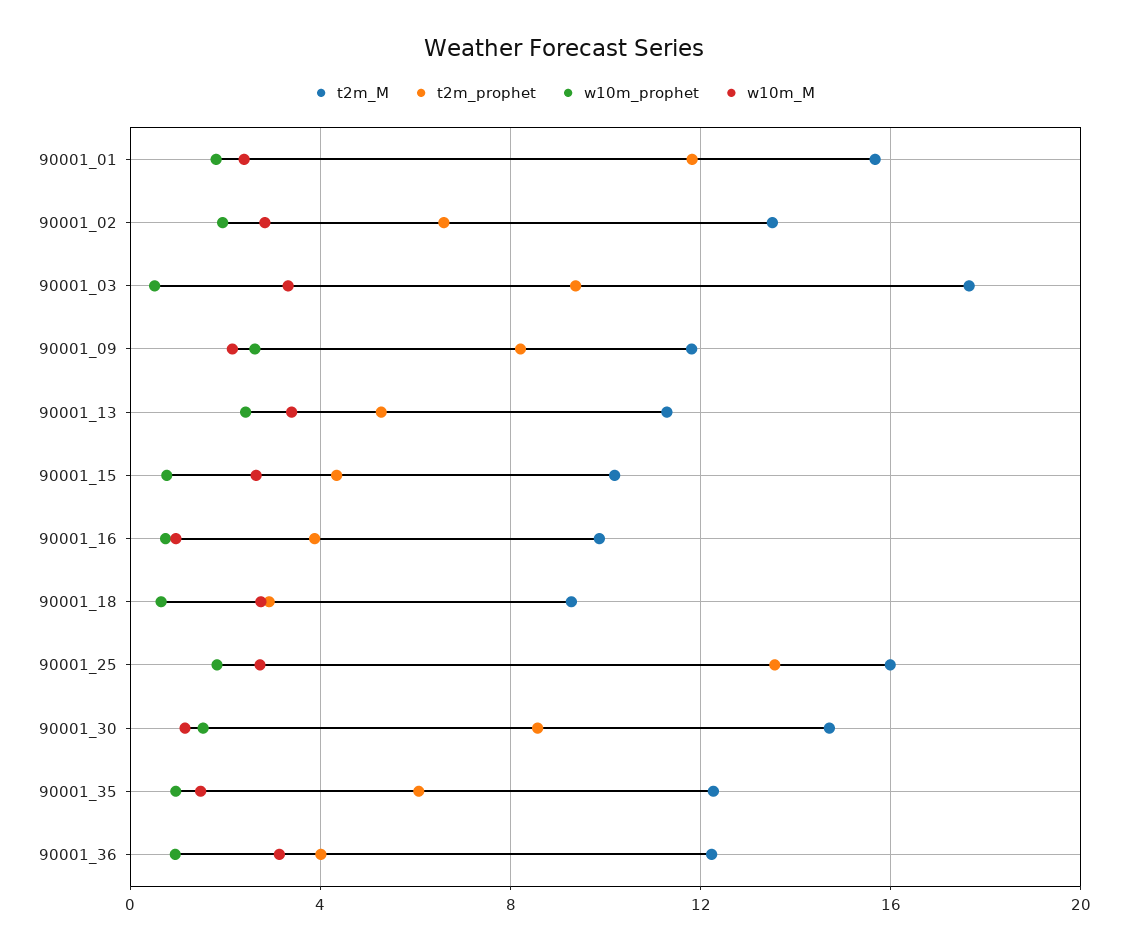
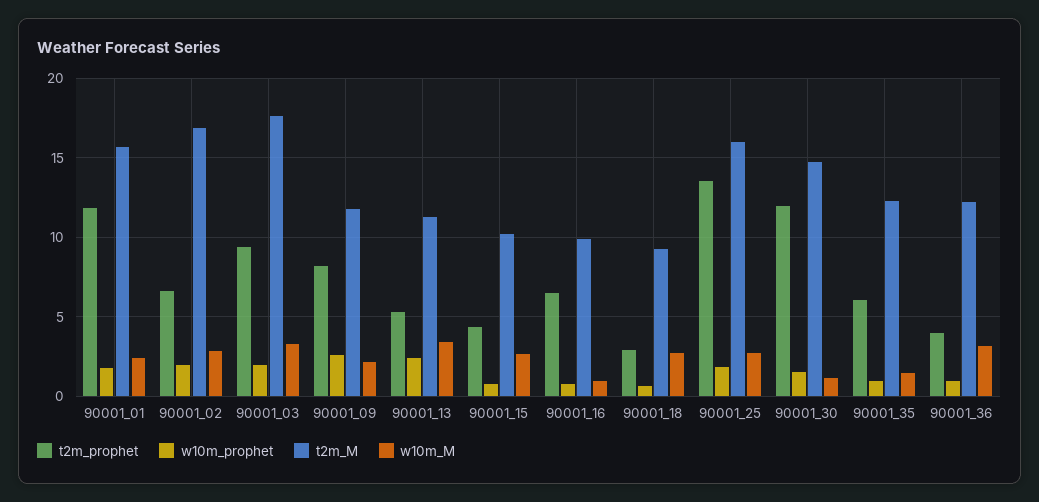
  {
    "t2m_M": {
      "90001_01": 15.5,
-     "90001_02": 13.5,
+     "90001_02": 17,
      "90001_03": 17.5,
      "90001_09": 12,
      "90001_13": 11.5,
      "90001_15": 10,
      "90001_16": 10,
      "90001_18": 9.5,
      "90001_25": 16,
      "90001_30": 14.5,
      "90001_35": 12.5,
      "90001_36": 12
    },
    "t2m_prophet": {
      "90001_01": 12,
      "90001_02": 6.5,
      "90001_03": 9.5,
      "90001_09": 8,
      "90001_13": 5.5,
      "90001_15": 4.5,
-     "90001_16": 4,
+     "90001_16": 6.5,
      "90001_18": 3,
      "90001_25": 13.5,
-     "90001_30": 8.5,
+     "90001_30": 12,
      "90001_35": 6,
      "90001_36": 4
    },
    "w10m_prophet": {
      "90001_01": 2,
      "90001_02": 2,
-     "90001_03": 0.5,
+     "90001_03": 2,
      "90001_09": 2.5,
      "90001_13": 2.5,
      "90001_15": 1,
      "90001_16": 0.5,
      "90001_18": 0.5,
      "90001_25": 2,
      "90001_30": 1.5,
      "90001_35": 1,
      "90001_36": 1
    },
    "w10m_M": {
      "90001_01": 2.5,
      "90001_02": 3,
      "90001_03": 3.5,
      "90001_09": 2,
      "90001_13": 3.5,
      "90001_15": 2.5,
      "90001_16": 1,
      "90001_18": 2.5,
      "90001_25": 2.5,
      "90001_30": 1,
      "90001_35": 1.5,
      "90001_36": 3
    }
  }

